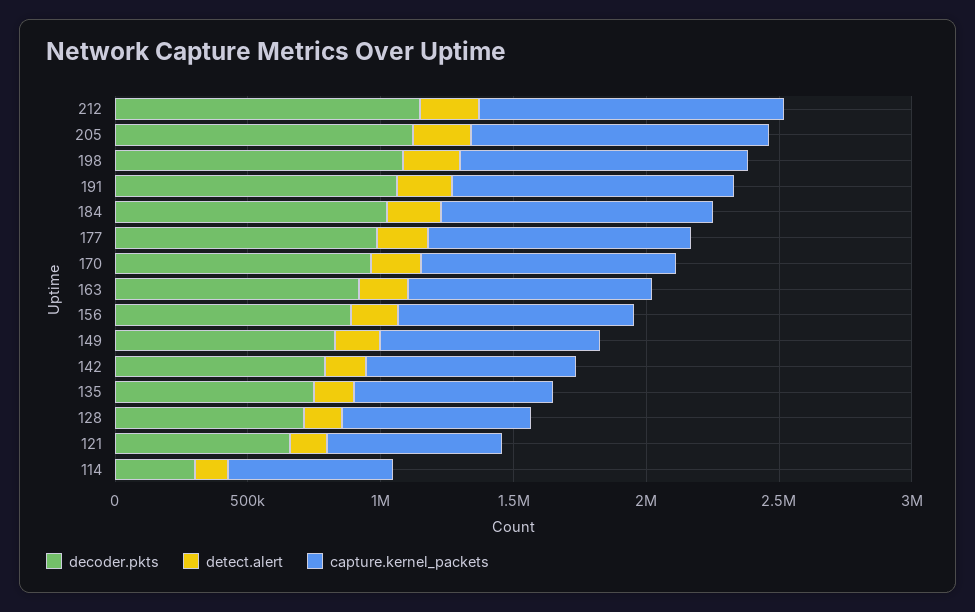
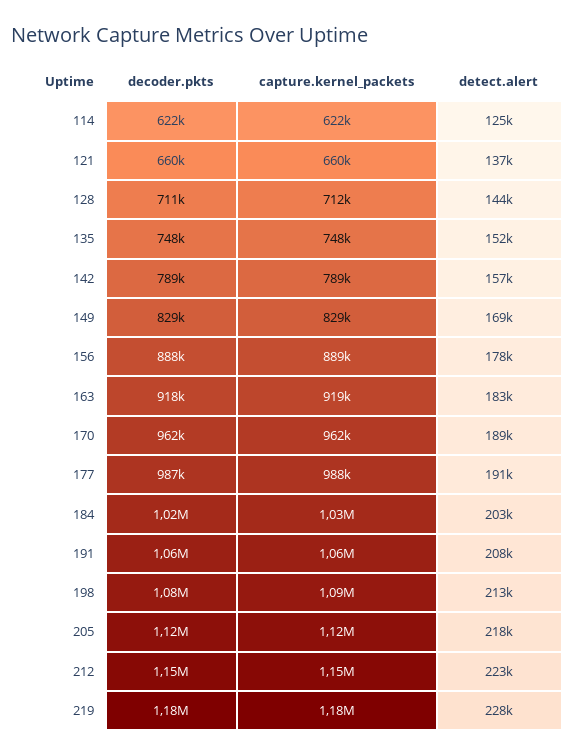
  {
    "decoder.pkts": {
      "212": 1150000,
      "205": 1120000,
      "198": 1080000,
      "191": 1060000,
      "184": 1020000,
      "177": 987000,
      "170": 962000,
      "163": 918000,
      "156": 888000,
      "149": 829000,
      "142": 789000,
      "135": 748000,
      "128": 711000,
      "121": 660000,
-     "114": 300000
+     "114": 622000,
+     "219": 1180000
    },
    "detect.alert": {
      "212": 223000,
      "205": 218000,
      "198": 213000,
      "191": 208000,
      "184": 203000,
      "177": 191000,
      "170": 189000,
      "163": 183000,
      "156": 178000,
      "149": 169000,
      "142": 157000,
      "135": 152000,
      "128": 144000,
      "121": 137000,
-     "114": 125000
+     "114": 125000,
+     "219": 228000
    },
    "capture.kernel_packets": {
      "212": 1150000,
      "205": 1120000,
      "198": 1090000,
      "191": 1060000,
      "184": 1030000,
      "177": 988000,
      "170": 962000,
      "163": 919000,
      "156": 889000,
      "149": 829000,
      "142": 789000,
      "135": 748000,
      "128": 712000,
      "121": 660000,
-     "114": 622000
+     "114": 622000,
+     "219": 1180000
    }
  }

